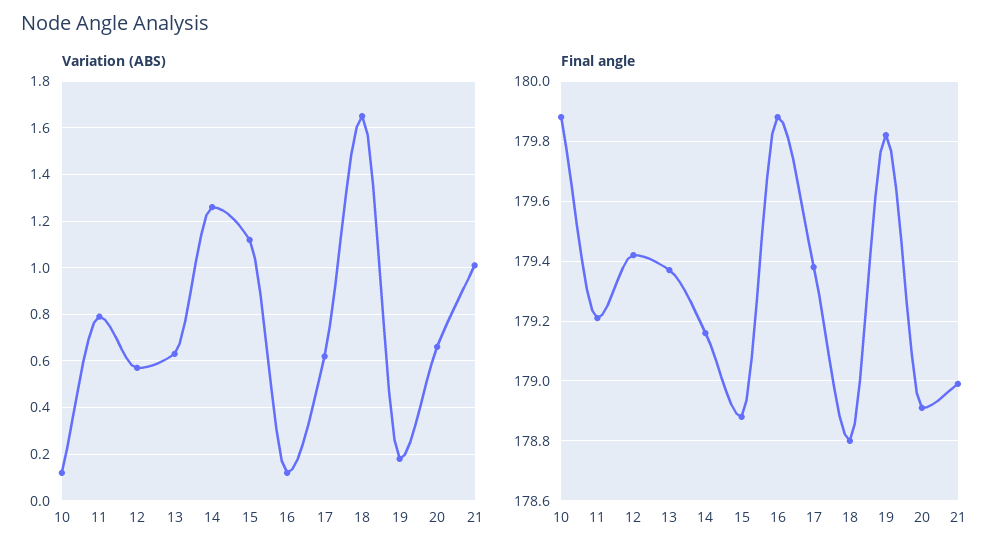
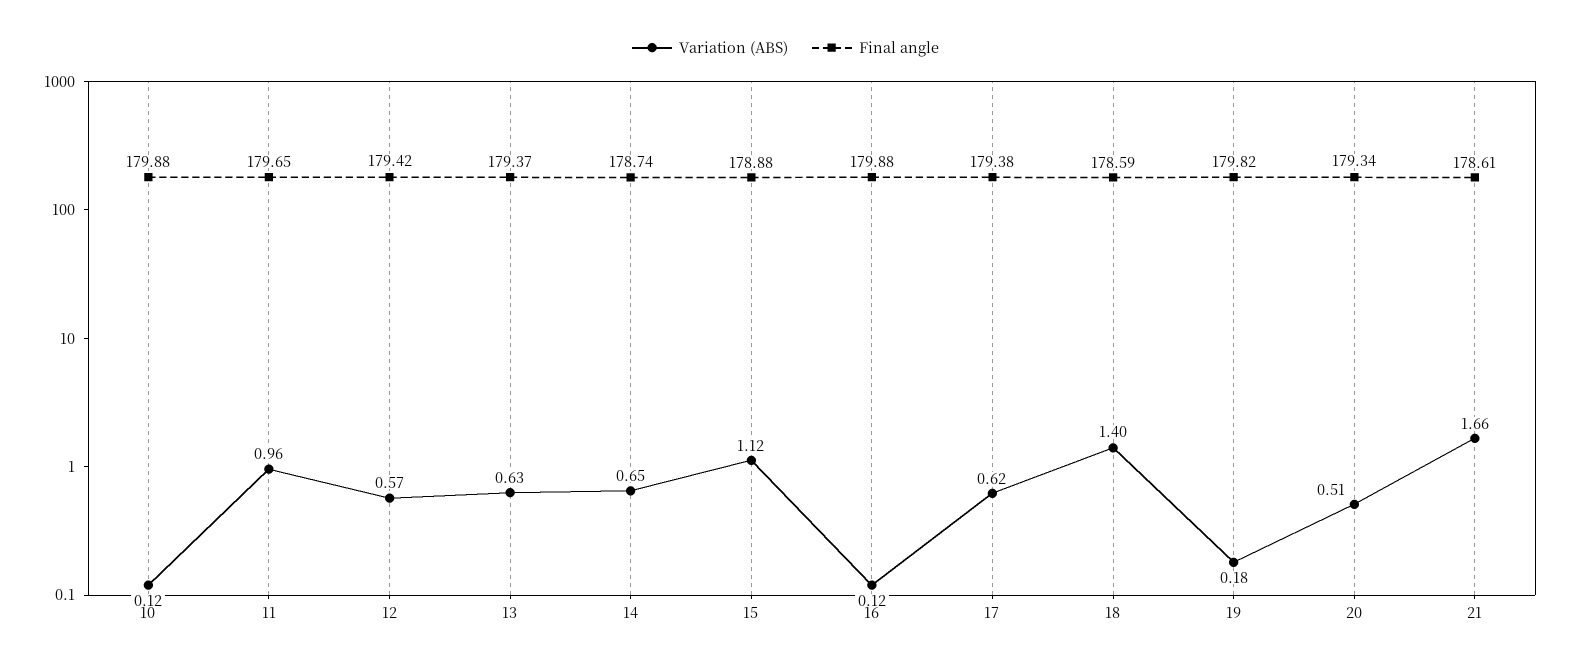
  {
    "Variation (ABS)": {
      "10": 0.12,
-     "11": 0.8,
+     "11": 0.96,
      "12": 0.57,
      "13": 0.63,
-     "14": 1.25,
+     "14": 0.65,
      "15": 1.12,
      "16": 0.12,
      "17": 0.62,
-     "18": 1.65,
+     "18": 1.4,
      "19": 0.18,
-     "20": 0.65,
+     "20": 0.51,
-     "21": 1
+     "21": 1.66
    },
    "Final angle": {
      "10": 179.88,
-     "11": 179.2,
+     "11": 179.65,
      "12": 179.42,
      "13": 179.37,
-     "14": 179.15,
+     "14": 178.74,
      "15": 178.88,
      "16": 179.88,
      "17": 179.38,
-     "18": 178.8,
+     "18": 178.59,
      "19": 179.82,
-     "20": 178.9,
+     "20": 179.34,
-     "21": 179
+     "21": 178.61
    }
  }

